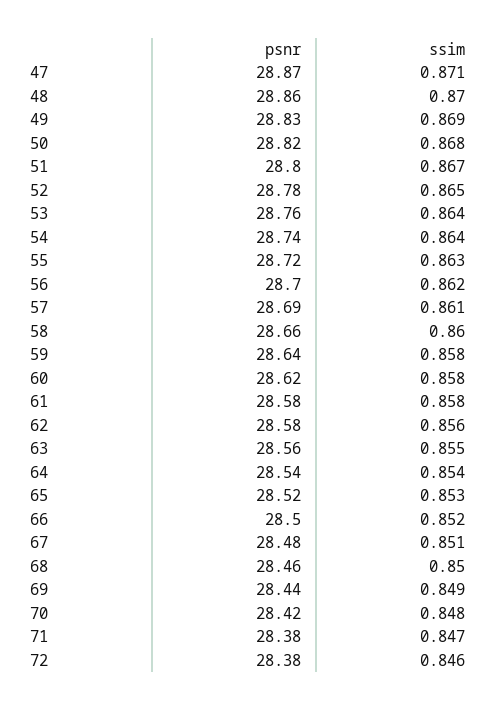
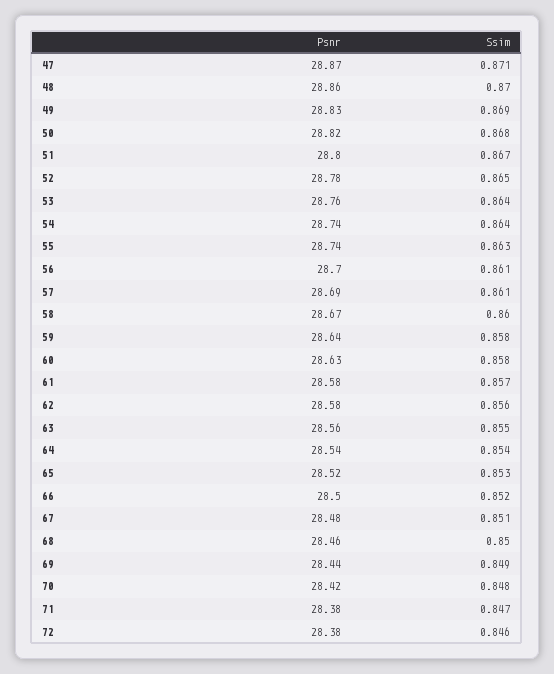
  {
    "psnr": {
      "47": 28.87,
      "48": 28.86,
      "49": 28.83,
      "50": 28.82,
      "51": 28.8,
      "52": 28.78,
      "53": 28.76,
      "54": 28.74,
-     "55": 28.72,
+     "55": 28.74,
      "56": 28.7,
      "57": 28.69,
-     "58": 28.66,
+     "58": 28.67,
      "59": 28.64,
-     "60": 28.62,
+     "60": 28.63,
      "61": 28.58,
      "62": 28.58,
      "63": 28.56,
      "64": 28.54,
      "65": 28.52,
      "66": 28.5,
      "67": 28.48,
      "68": 28.46,
      "69": 28.44,
      "70": 28.42,
      "71": 28.38,
      "72": 28.38
    },
    "ssim": {
      "47": 0.871,
      "48": 0.87,
      "49": 0.869,
      "50": 0.868,
      "51": 0.867,
      "52": 0.865,
      "53": 0.864,
      "54": 0.864,
      "55": 0.863,
-     "56": 0.862,
+     "56": 0.861,
      "57": 0.861,
      "58": 0.86,
      "59": 0.858,
      "60": 0.858,
-     "61": 0.858,
+     "61": 0.857,
      "62": 0.856,
      "63": 0.855,
      "64": 0.854,
      "65": 0.853,
      "66": 0.852,
      "67": 0.851,
      "68": 0.85,
      "69": 0.849,
      "70": 0.848,
      "71": 0.847,
      "72": 0.846
    }
  }

